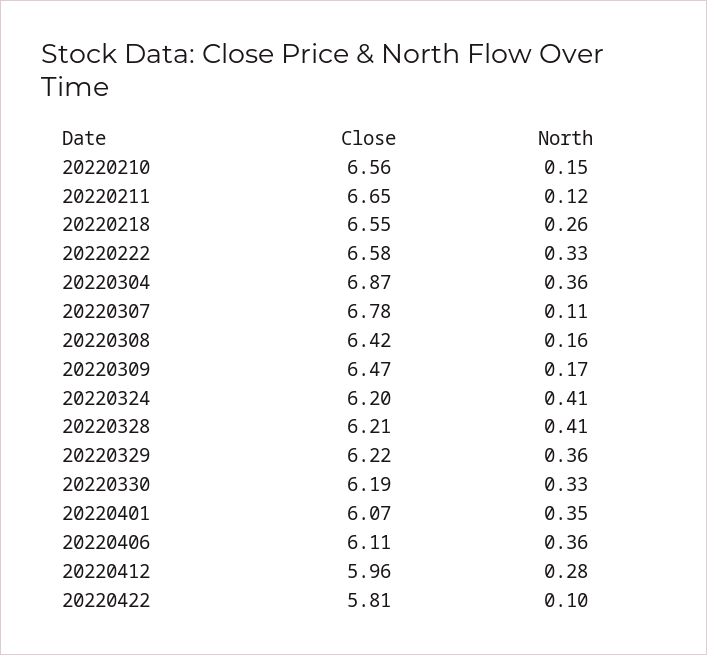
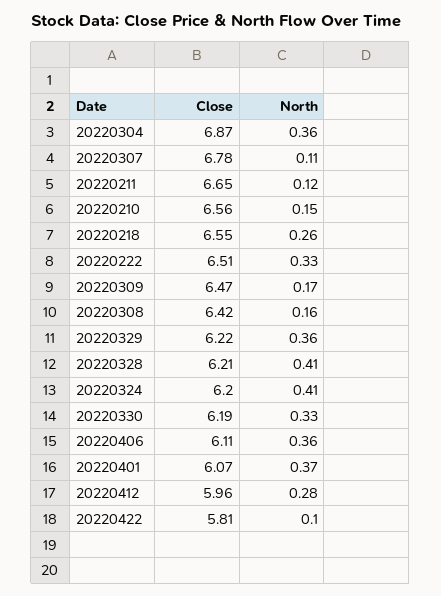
  {
    "Close": {
      "20220210": 6.56,
      "20220211": 6.65,
      "20220218": 6.55,
-     "20220222": 6.58,
+     "20220222": 6.51,
      "20220304": 6.87,
      "20220307": 6.78,
      "20220308": 6.42,
      "20220309": 6.47,
      "20220324": 6.2,
      "20220328": 6.21,
      "20220329": 6.22,
      "20220330": 6.19,
      "20220401": 6.07,
      "20220406": 6.11,
      "20220412": 5.96,
      "20220422": 5.81
    },
    "North": {
      "20220210": 0.15,
      "20220211": 0.12,
      "20220218": 0.26,
      "20220222": 0.33,
      "20220304": 0.36,
      "20220307": 0.11,
      "20220308": 0.16,
      "20220309": 0.17,
      "20220324": 0.41,
      "20220328": 0.41,
      "20220329": 0.36,
      "20220330": 0.33,
-     "20220401": 0.35,
+     "20220401": 0.37,
      "20220406": 0.36,
      "20220412": 0.28,
      "20220422": 0.1
    }
  }

